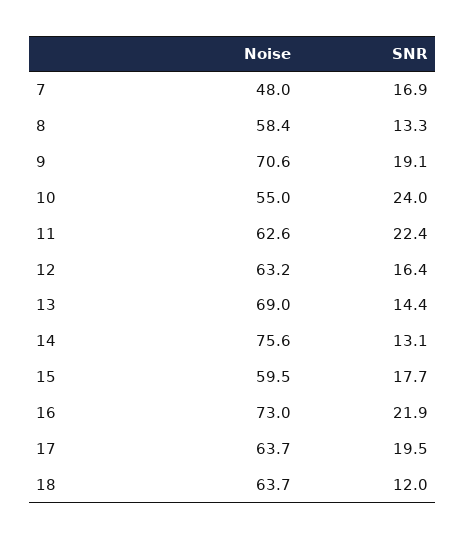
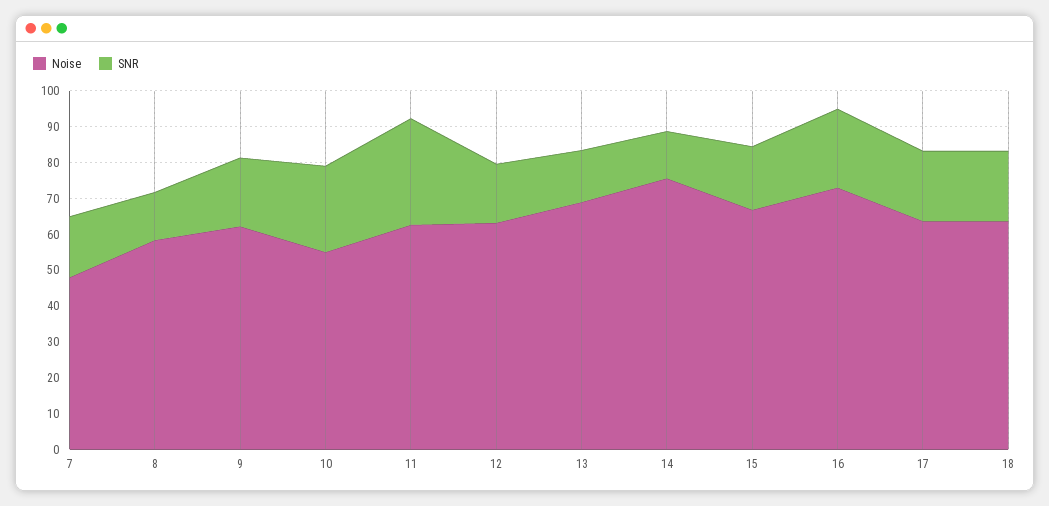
  {
    "Noise": {
      "7": 48,
      "8": 58.4,
-     "9": 70.6,
+     "9": 62.5,
      "10": 55,
      "11": 62.6,
      "12": 63.2,
      "13": 69,
      "14": 75.6,
-     "15": 59.5,
+     "15": 67.5,
      "16": 73,
      "17": 63.7,
      "18": 63.7
    },
    "SNR": {
      "7": 16.9,
      "8": 13.3,
      "9": 19.1,
      "10": 24,
-     "11": 22.4,
+     "11": 30,
      "12": 16.4,
      "13": 14.4,
      "14": 13.1,
      "15": 17.7,
      "16": 21.9,
      "17": 19.5,
-     "18": 12
+     "18": 20
    }
  }

